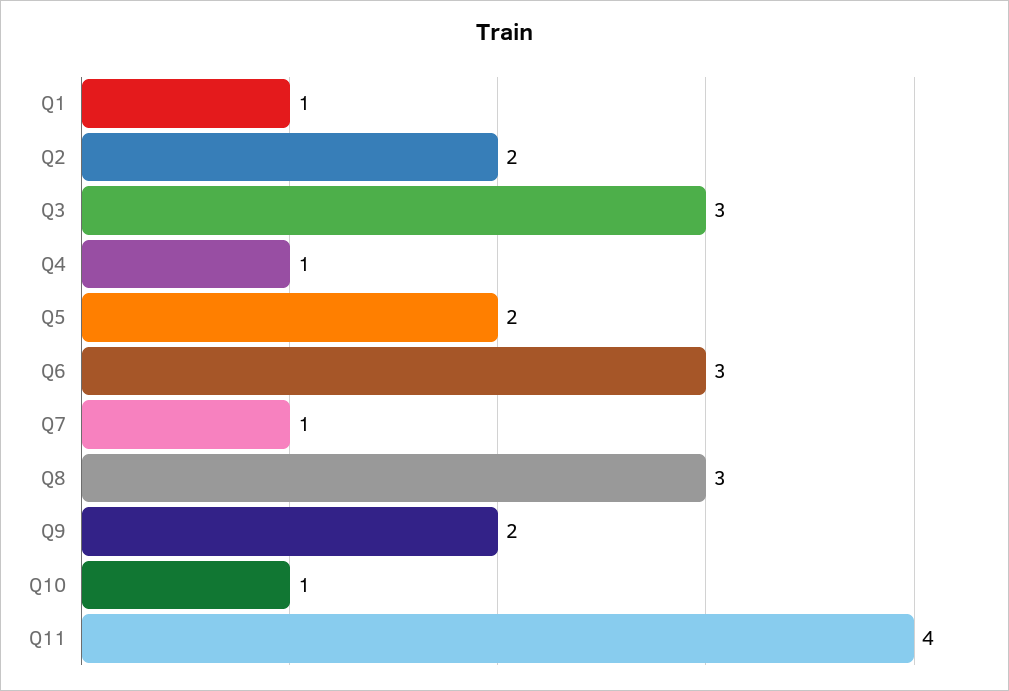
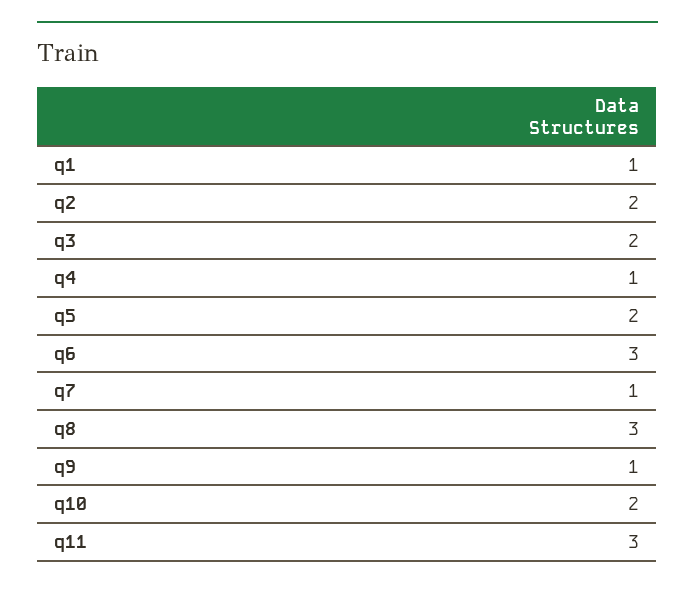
  {
    "Q1": 1,
    "Q2": 2,
-   "Q3": 3,
+   "Q3": 2,
    "Q4": 1,
    "Q5": 2,
    "Q6": 3,
    "Q7": 1,
    "Q8": 3,
-   "Q9": 2,
+   "Q9": 1,
-   "Q10": 1,
+   "Q10": 2,
-   "Q11": 4
+   "Q11": 3
  }

